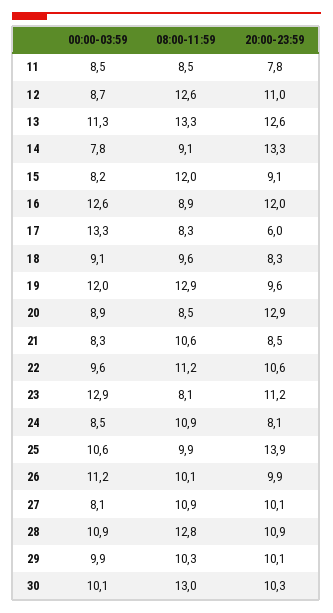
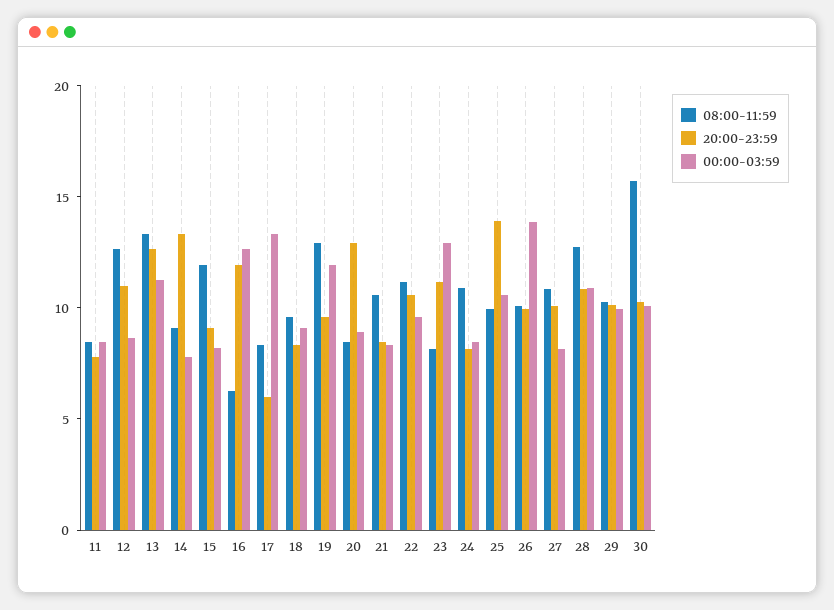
  {
    "00:00-03:59": {
      "11": 8.5,
      "12": 8.7,
      "13": 11.3,
      "14": 7.8,
      "15": 8.2,
      "16": 12.6,
      "17": 13.3,
      "18": 9.1,
      "19": 12,
      "20": 8.9,
      "21": 8.3,
      "22": 9.6,
      "23": 12.9,
      "24": 8.5,
      "25": 10.6,
-     "26": 11.2,
+     "26": 14,
      "27": 8.1,
      "28": 10.9,
      "29": 9.9,
      "30": 10.1
    },
    "08:00-11:59": {
      "11": 8.5,
      "12": 12.6,
      "13": 13.3,
      "14": 9.1,
      "15": 12,
-     "16": 8.9,
+     "16": 6,
      "17": 8.3,
      "18": 9.6,
      "19": 12.9,
      "20": 8.5,
      "21": 10.6,
      "22": 11.2,
      "23": 8.1,
      "24": 10.9,
      "25": 9.9,
      "26": 10.1,
      "27": 10.9,
      "28": 12.8,
      "29": 10.3,
-     "30": 13
+     "30": 16
    },
    "20:00-23:59": {
      "11": 7.8,
      "12": 11,
      "13": 12.6,
      "14": 13.3,
      "15": 9.1,
      "16": 12,
      "17": 6,
      "18": 8.3,
      "19": 9.6,
      "20": 12.9,
      "21": 8.5,
      "22": 10.6,
      "23": 11.2,
      "24": 8.1,
      "25": 13.9,
      "26": 9.9,
      "27": 10.1,
      "28": 10.9,
      "29": 10.1,
      "30": 10.3
    }
  }

